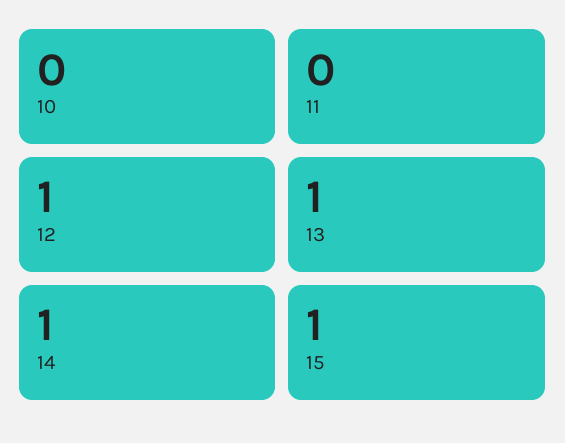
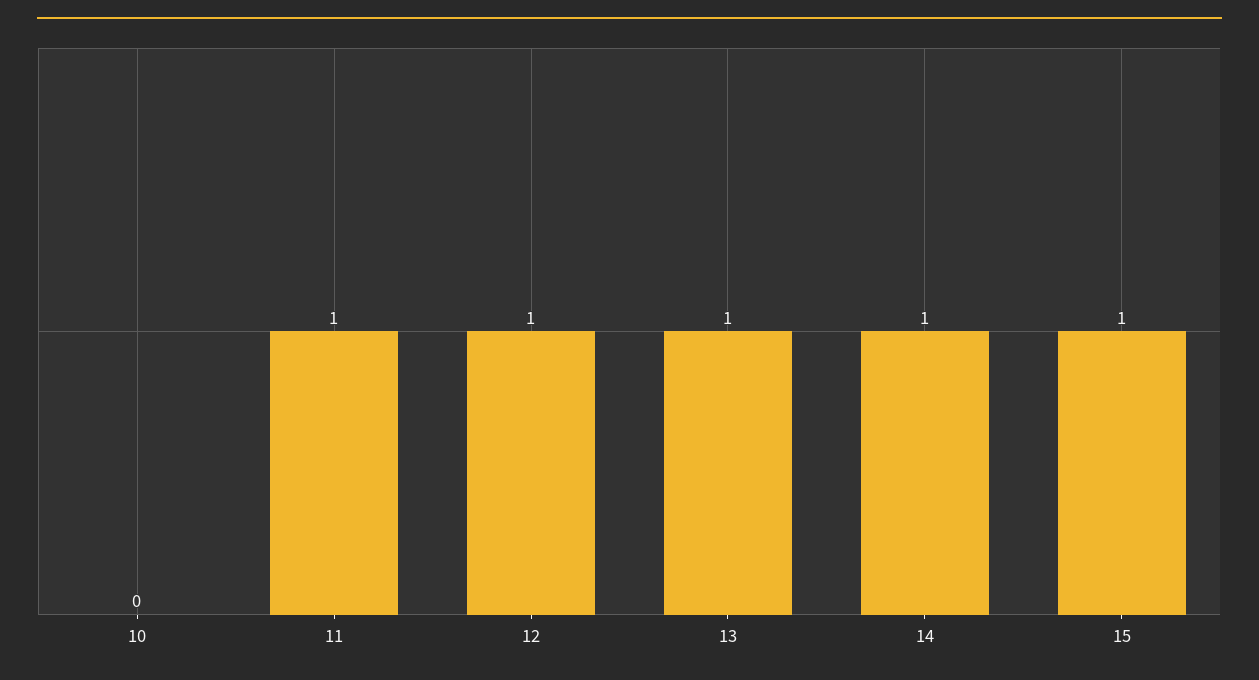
  {
    "10": 0,
-   "11": 0,
+   "11": 1,
    "12": 1,
    "13": 1,
    "14": 1,
    "15": 1
  }

